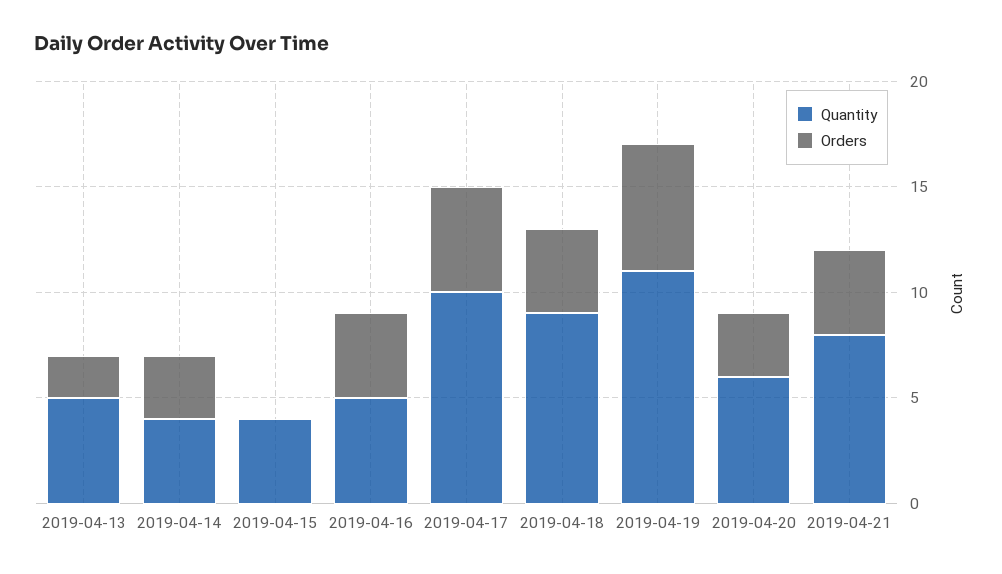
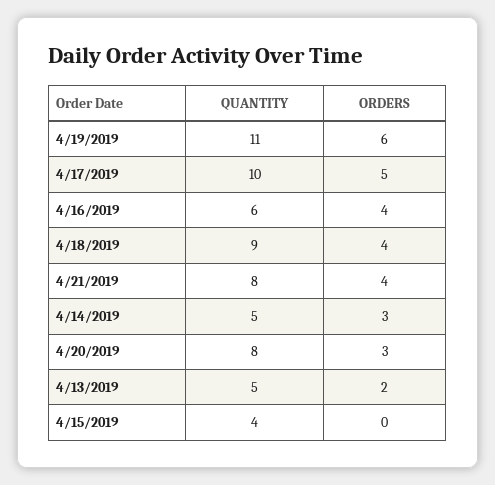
  {
    "Quantity": {
      "2019-04-13": 5,
-     "2019-04-14": 4,
+     "2019-04-14": 5,
      "2019-04-15": 4,
-     "2019-04-16": 5,
+     "2019-04-16": 6,
      "2019-04-17": 10,
      "2019-04-18": 9,
      "2019-04-19": 11,
-     "2019-04-20": 6,
+     "2019-04-20": 8,
      "2019-04-21": 8
    },
    "Orders": {
      "2019-04-13": 2,
      "2019-04-14": 3,
      "2019-04-15": 0,
      "2019-04-16": 4,
      "2019-04-17": 5,
      "2019-04-18": 4,
      "2019-04-19": 6,
      "2019-04-20": 3,
      "2019-04-21": 4
    }
  }

